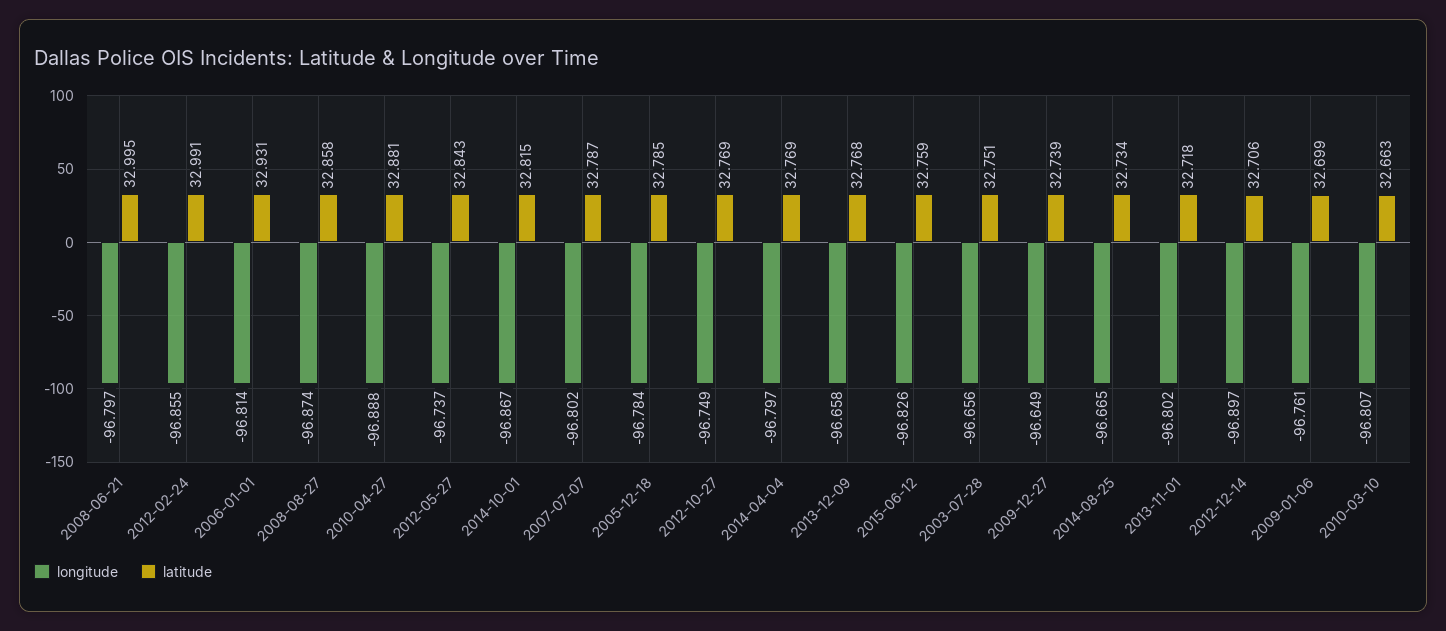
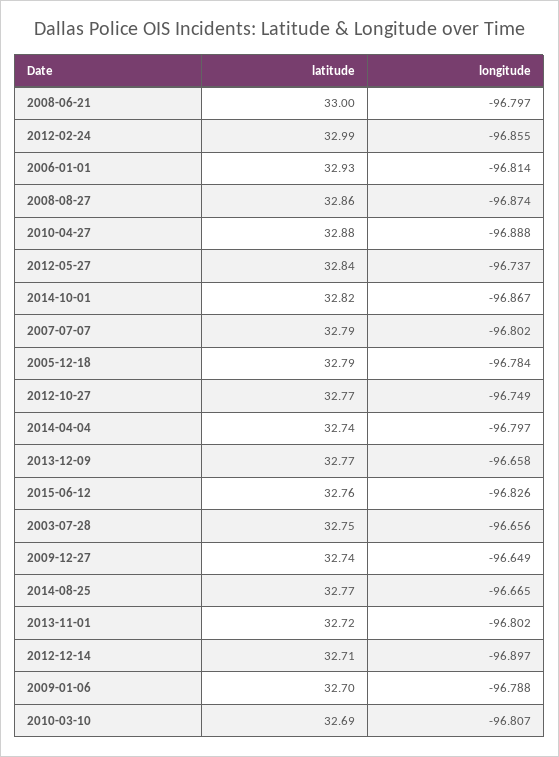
  {
    "longitude": {
      "2008-06-21": -96.797,
      "2012-02-24": -96.855,
      "2006-01-01": -96.814,
      "2008-08-27": -96.874,
      "2010-04-27": -96.888,
      "2012-05-27": -96.737,
      "2014-10-01": -96.867,
      "2007-07-07": -96.802,
      "2005-12-18": -96.784,
      "2012-10-27": -96.749,
      "2014-04-04": -96.797,
      "2013-12-09": -96.658,
      "2015-06-12": -96.826,
      "2003-07-28": -96.656,
      "2009-12-27": -96.649,
      "2014-08-25": -96.665,
      "2013-11-01": -96.802,
      "2012-12-14": -96.897,
-     "2009-01-06": -96.761,
+     "2009-01-06": -96.788,
      "2010-03-10": -96.807
    },
    "latitude": {
      "2008-06-21": 32.995,
      "2012-02-24": 32.991,
      "2006-01-01": 32.931,
      "2008-08-27": 32.858,
      "2010-04-27": 32.881,
      "2012-05-27": 32.843,
      "2014-10-01": 32.815,
      "2007-07-07": 32.787,
      "2005-12-18": 32.785,
      "2012-10-27": 32.769,
-     "2014-04-04": 32.769,
+     "2014-04-04": 32.74,
      "2013-12-09": 32.768,
      "2015-06-12": 32.759,
      "2003-07-28": 32.751,
      "2009-12-27": 32.739,
-     "2014-08-25": 32.734,
+     "2014-08-25": 32.77,
      "2013-11-01": 32.718,
      "2012-12-14": 32.706,
      "2009-01-06": 32.699,
-     "2010-03-10": 32.663
+     "2010-03-10": 32.69
    }
  }

